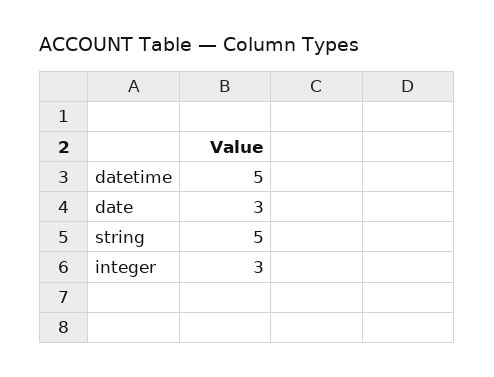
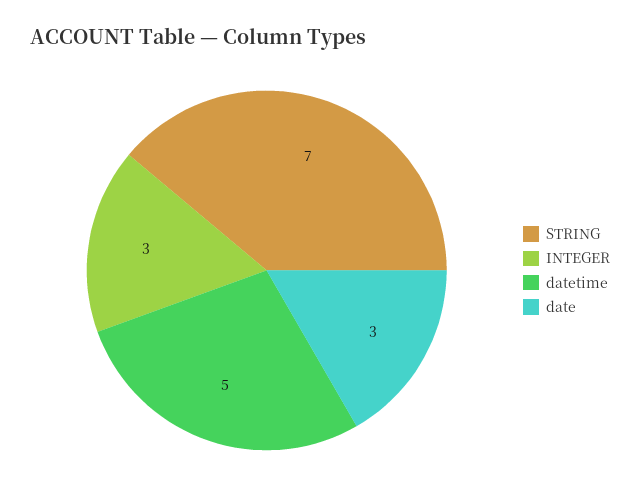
  {
    "datetime": 5,
    "date": 3,
-   "string": 5,
+   "string": 7,
    "integer": 3
  }

